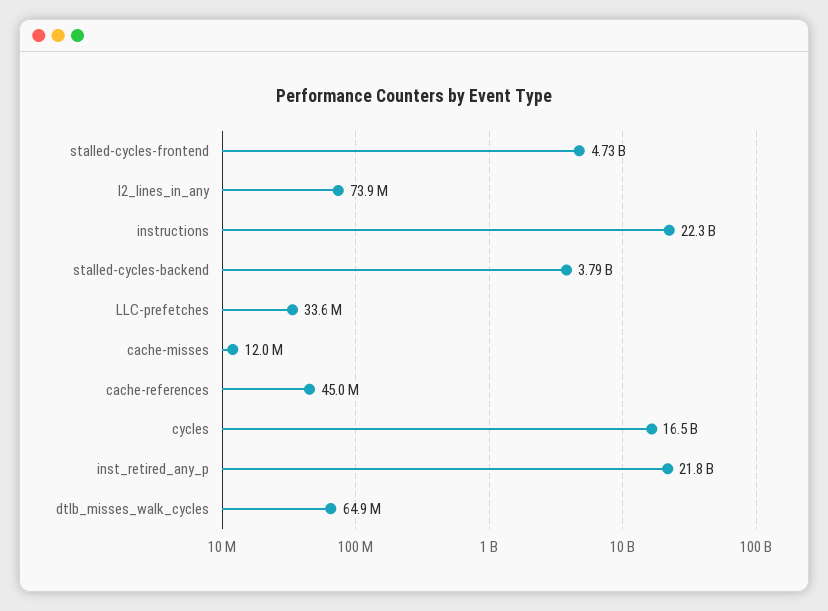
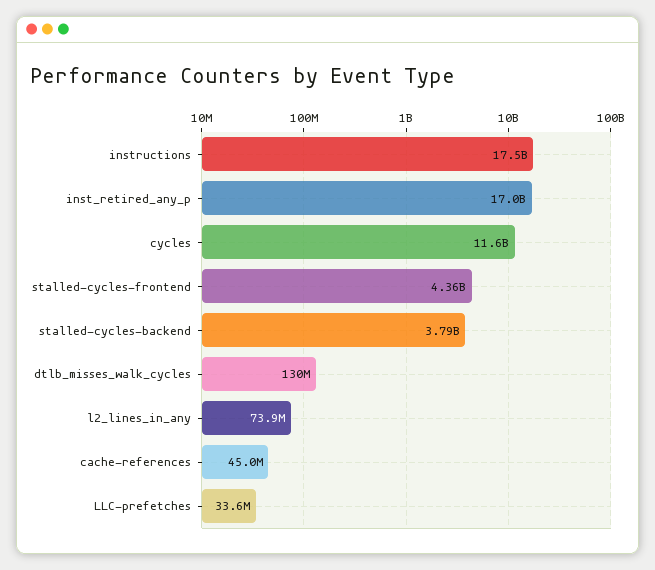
  {
-   "stalled-cycles-frontend": 4730000000,
+   "stalled-cycles-frontend": 4360000000,
    "l2_lines_in_any": 73900000,
-   "instructions": 22300000000,
+   "instructions": 17500000000,
    "stalled-cycles-backend": 3790000000,
    "LLC-prefetches": 33600000,
-   "cache-misses": 12000000,
    "cache-references": 45000000,
-   "cycles": 16500000000,
+   "cycles": 11600000000,
-   "inst_retired_any_p": 21800000000,
+   "inst_retired_any_p": 17000000000,
-   "dtlb_misses_walk_cycles": 64900000
+   "dtlb_misses_walk_cycles": 130000000
  }

